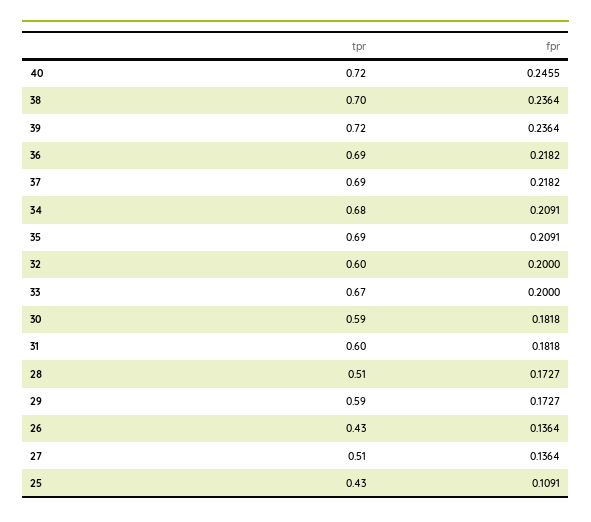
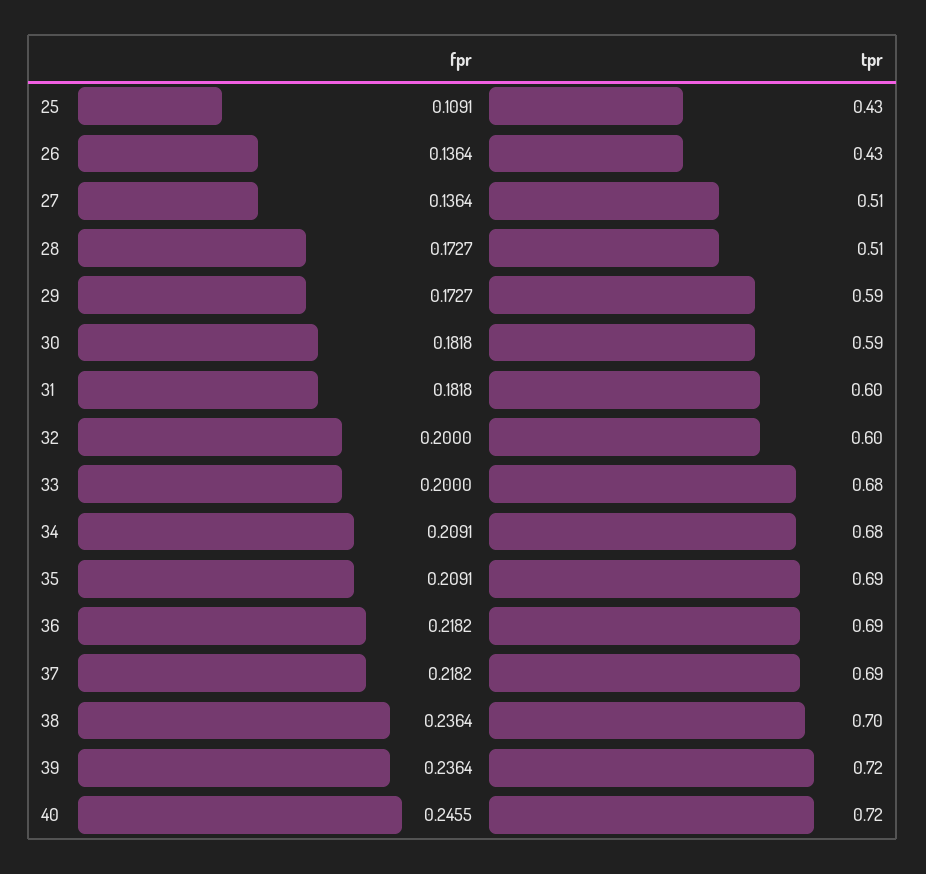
  {
    "tpr": {
      "40": 0.72,
      "38": 0.7,
      "39": 0.72,
      "36": 0.69,
      "37": 0.69,
      "34": 0.68,
      "35": 0.69,
      "32": 0.6,
-     "33": 0.67,
+     "33": 0.68,
      "30": 0.59,
      "31": 0.6,
      "28": 0.51,
      "29": 0.59,
      "26": 0.43,
      "27": 0.51,
      "25": 0.43
    },
    "fpr": {
      "40": 0.2455,
      "38": 0.2364,
      "39": 0.2364,
      "36": 0.2182,
      "37": 0.2182,
      "34": 0.2091,
      "35": 0.2091,
      "32": 0.2,
      "33": 0.2,
      "30": 0.1818,
      "31": 0.1818,
      "28": 0.1727,
      "29": 0.1727,
      "26": 0.1364,
      "27": 0.1364,
      "25": 0.1091
    }
  }

